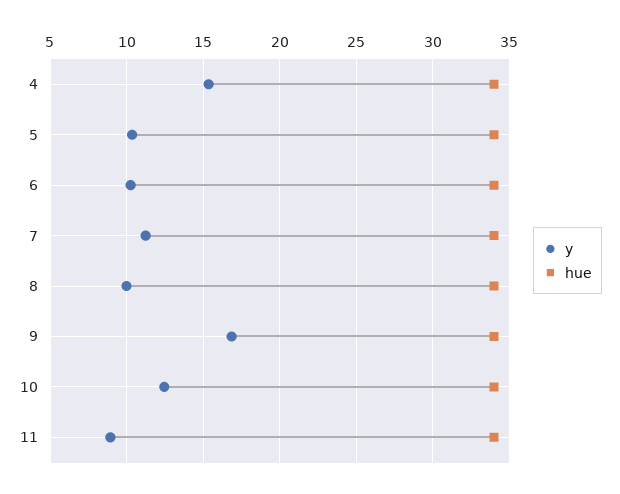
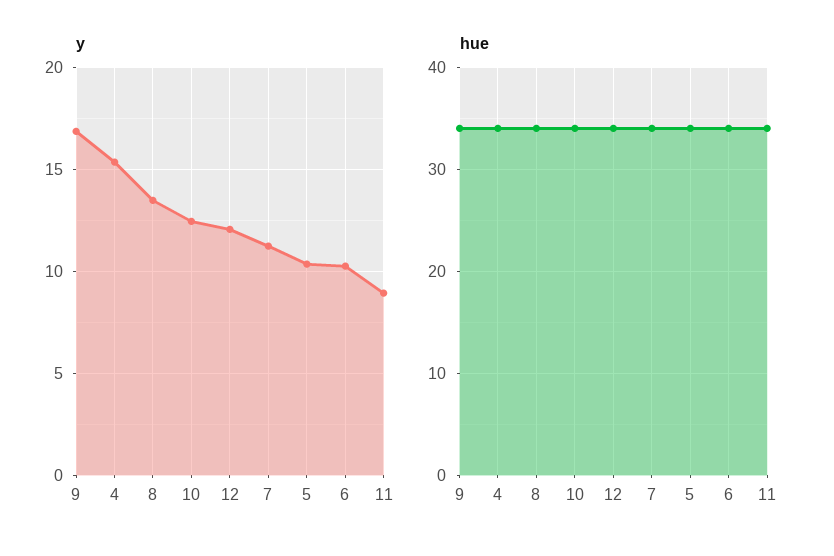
  {
    "y": {
      "4": 15.5,
      "5": 10.5,
      "6": 10.5,
      "7": 11,
-     "8": 10,
+     "8": 13.5,
      "9": 17,
      "10": 12.5,
-     "11": 9
+     "11": 9,
+     "12": 12
    },
    "hue": {
      "4": 34,
      "5": 34,
      "6": 34,
      "7": 34,
      "8": 34,
      "9": 34,
      "10": 34,
-     "11": 34
+     "11": 34,
+     "12": 34
    }
  }

